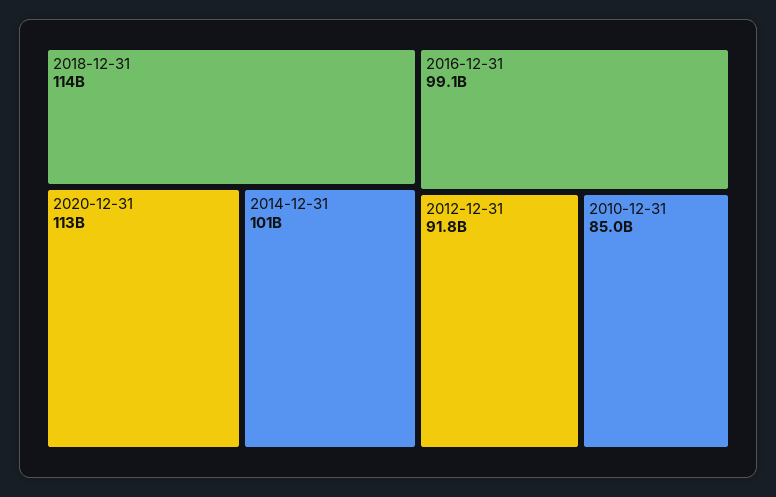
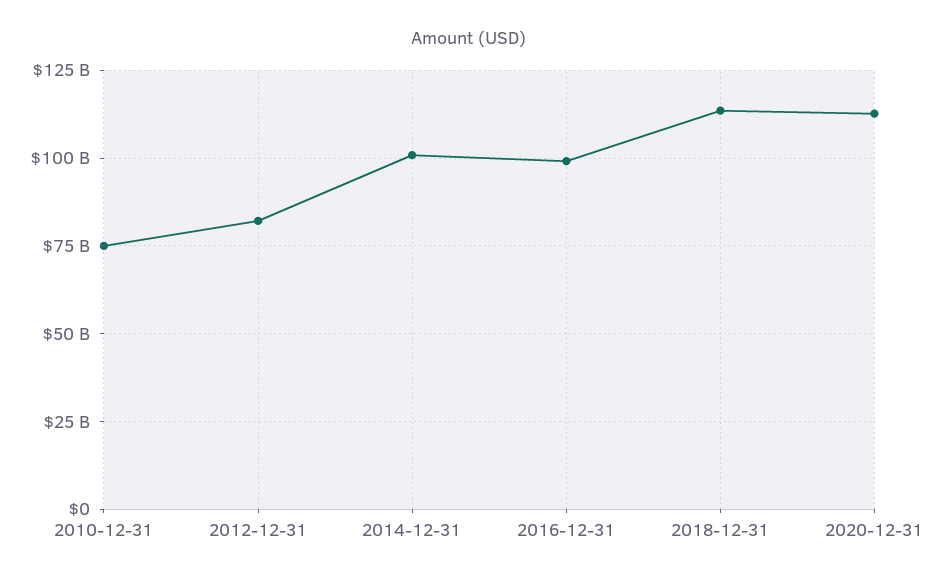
  {
    "2018-12-31": 114000000000,
    "2020-12-31": 113000000000,
    "2014-12-31": 101000000000,
    "2016-12-31": 99100000000,
-   "2012-12-31": 91800000000,
+   "2012-12-31": 82500000000,
-   "2010-12-31": 85000000000
+   "2010-12-31": 75000000000
  }

